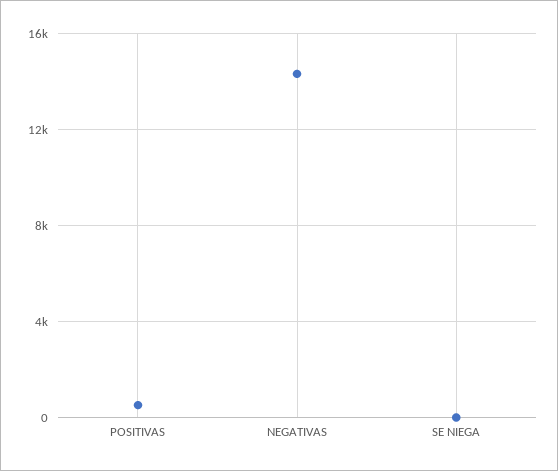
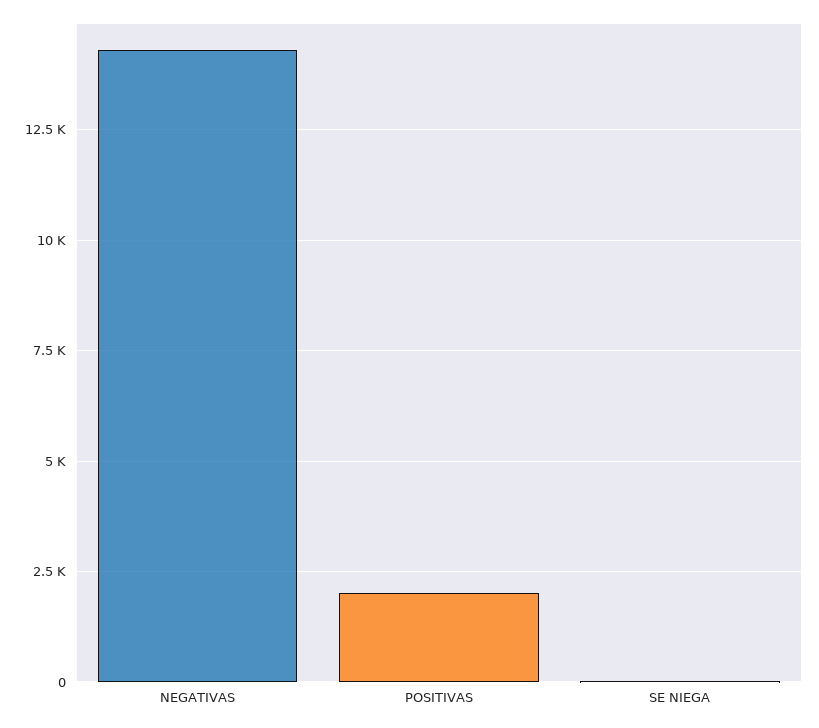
  {
-   "POSITIVAS": 500,
+   "POSITIVAS": 2000,
    "NEGATIVAS": 14250,
    "SE NIEGA": 0
  }

